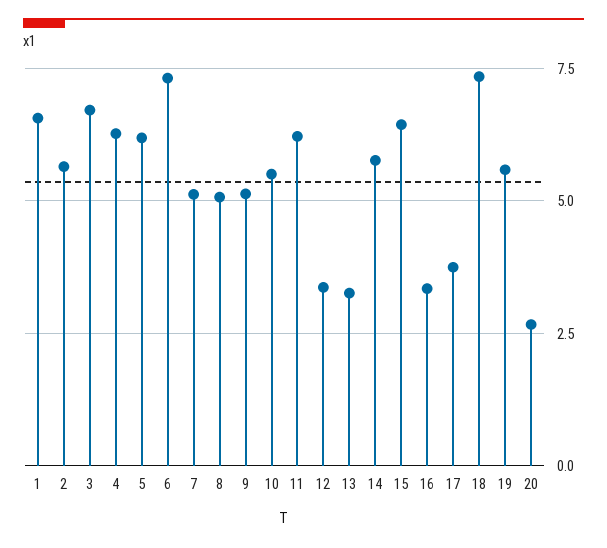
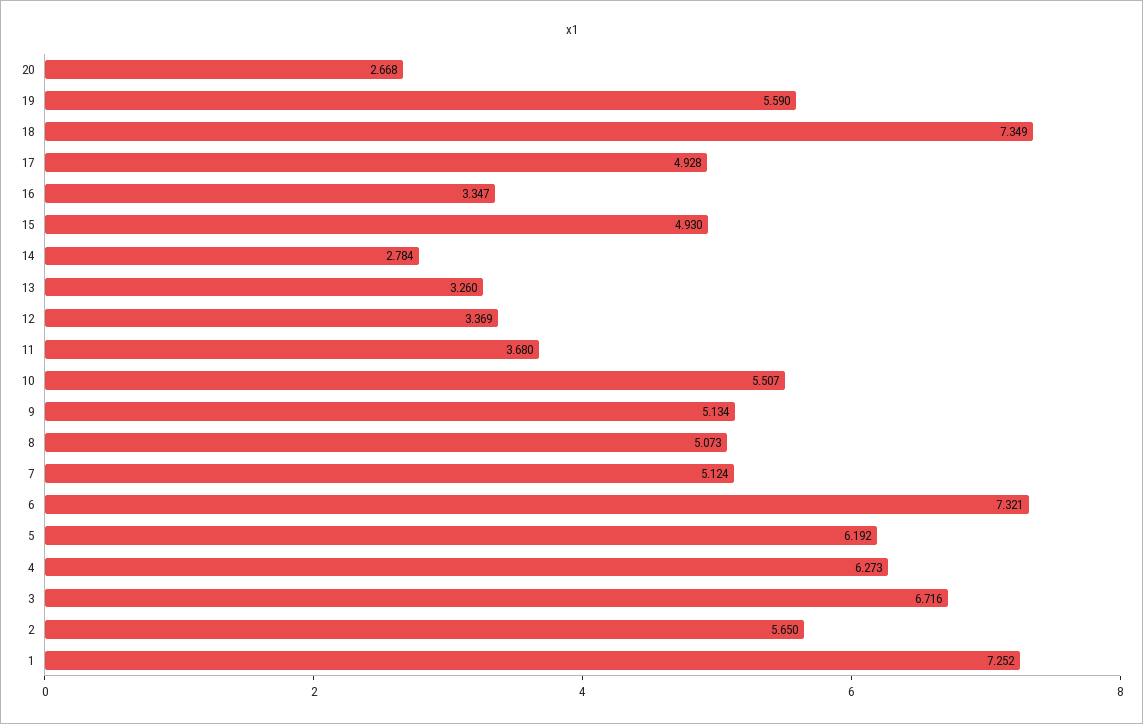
  {
-   "1": 6.5,
+   "1": 7.252,
    "2": 5.65,
    "3": 6.716,
    "4": 6.273,
    "5": 6.192,
    "6": 7.321,
    "7": 5.124,
    "8": 5.073,
    "9": 5.134,
    "10": 5.507,
-   "11": 6.25,
+   "11": 3.68,
    "12": 3.369,
    "13": 3.26,
-   "14": 5.75,
+   "14": 2.784,
-   "15": 6.5,
+   "15": 4.93,
    "16": 3.347,
-   "17": 3.75,
+   "17": 4.928,
    "18": 7.349,
    "19": 5.59,
    "20": 2.668
  }

